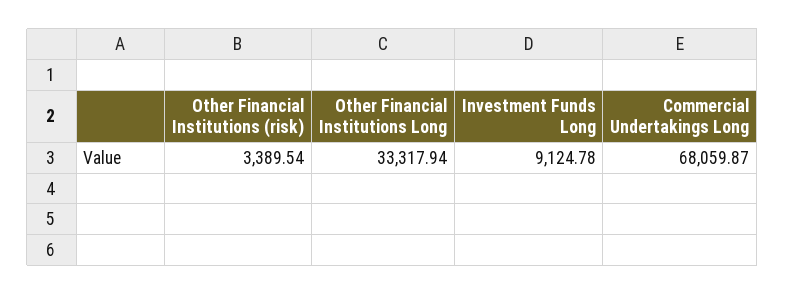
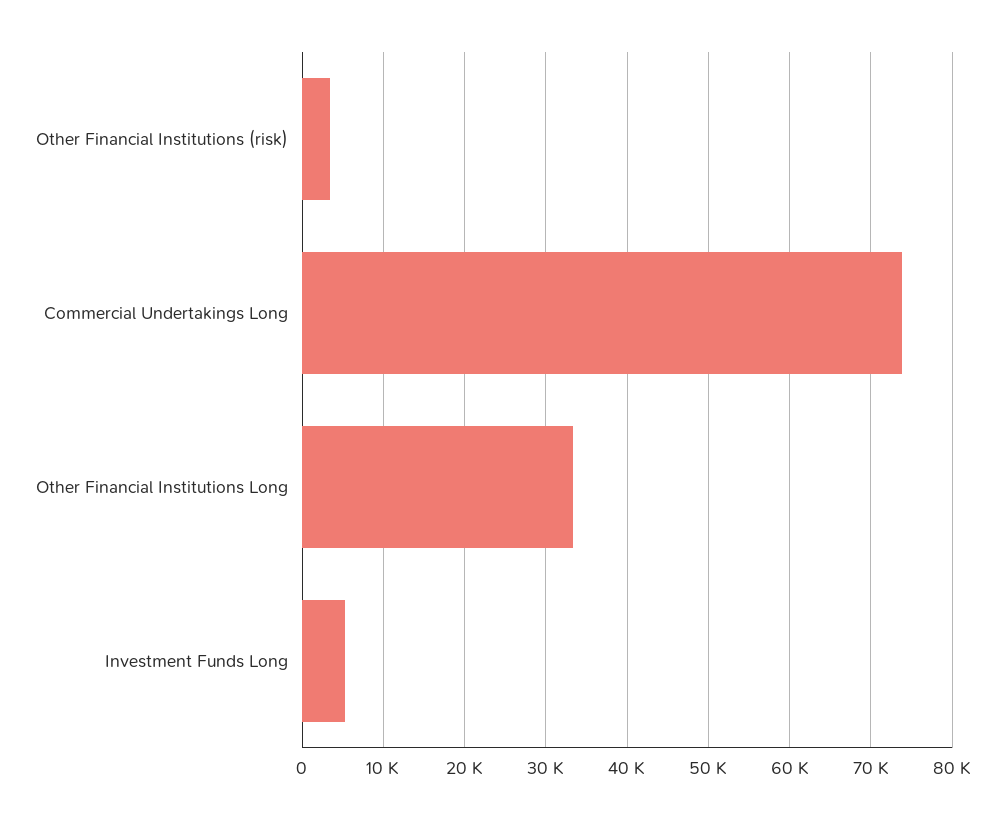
  {
    "Other Financial Institutions (risk)": 3389.54,
    "Other Financial Institutions Long": 33317.94,
-   "Investment Funds Long": 9124.78,
+   "Investment Funds Long": 5000,
-   "Commercial Undertakings Long": 68059.87
+   "Commercial Undertakings Long": 74000
  }

